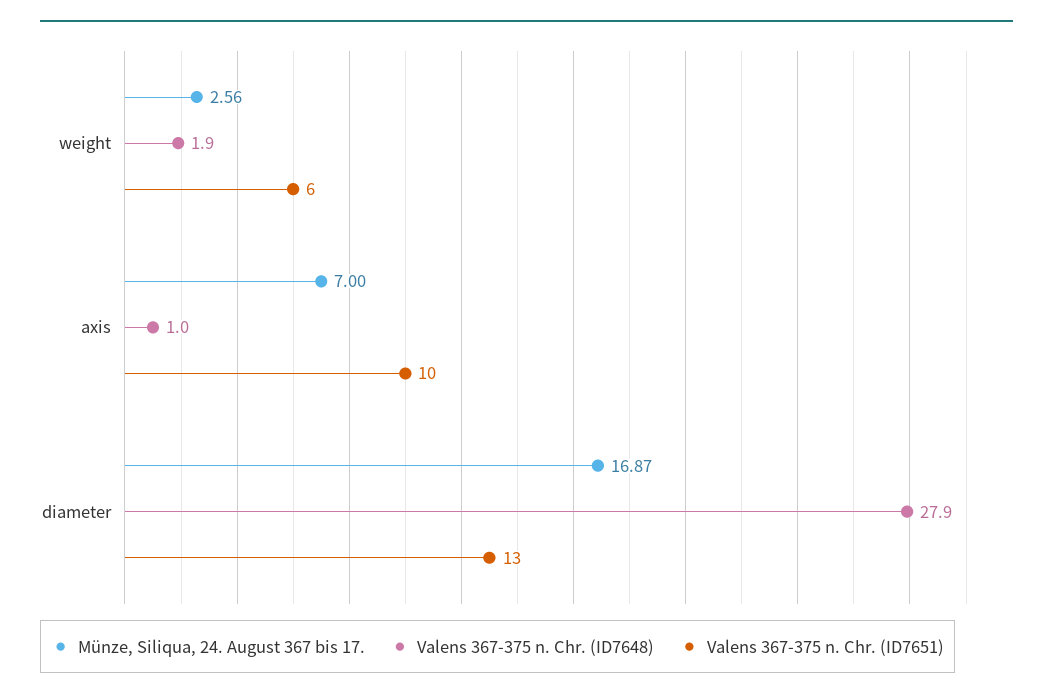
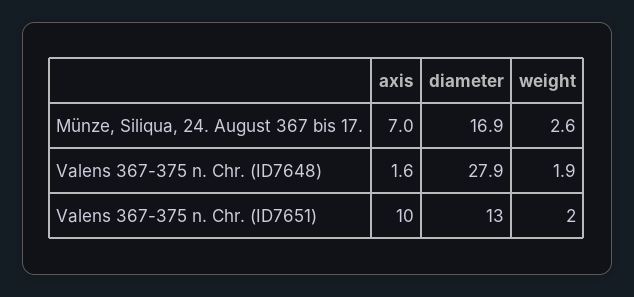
  {
    "Münze, Siliqua, 24. August 367 bis 17.": {
      "weight": 2.56,
      "axis": 7,
      "diameter": 16.87
    },
    "Valens 367-375 n. Chr. (ID7648)": {
      "weight": 1.9,
-     "axis": 1,
+     "axis": 1.6,
      "diameter": 27.9
    },
    "Valens 367-375 n. Chr. (ID7651)": {
-     "weight": 6,
+     "weight": 2,
      "axis": 10,
      "diameter": 13
    }
  }

